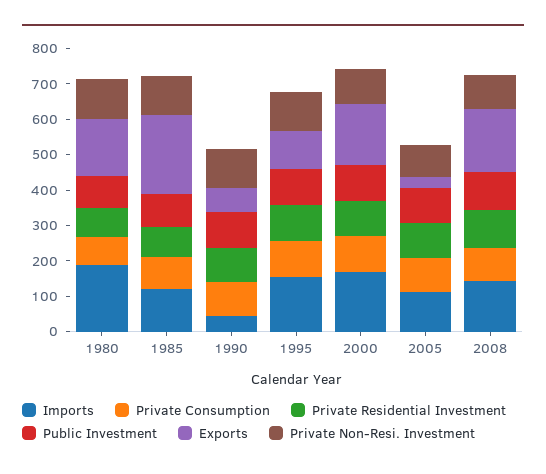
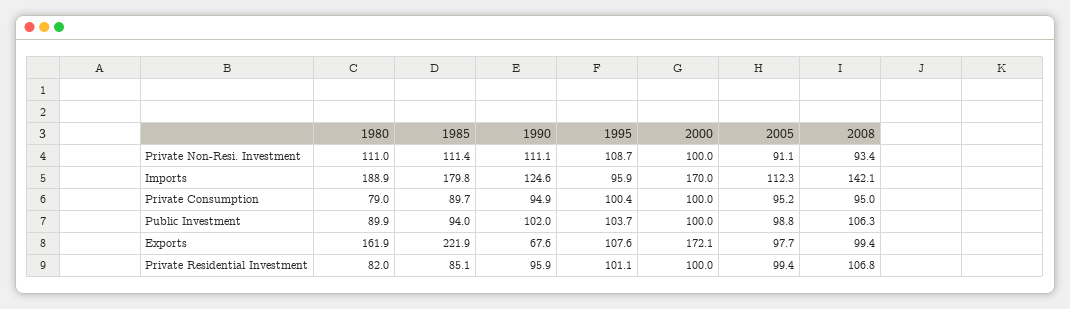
  {
    "Imports": {
      "1980": 188.9,
-     "1985": 125,
+     "1985": 179.8,
-     "1990": 50,
+     "1990": 124.6,
-     "1995": 150,
+     "1995": 95.9,
      "2000": 170,
      "2005": 112.3,
      "2008": 142.1
    },
    "Private Consumption": {
      "1980": 79,
      "1985": 89.7,
      "1990": 94.9,
      "1995": 100.4,
      "2000": 100,
      "2005": 95.2,
      "2008": 95
    },
    "Private Residential Investment": {
      "1980": 82,
      "1985": 85.1,
      "1990": 95.9,
      "1995": 101.1,
      "2000": 100,
      "2005": 99.4,
      "2008": 106.8
    },
    "Public Investment": {
      "1980": 89.9,
      "1985": 94,
      "1990": 102,
      "1995": 103.7,
      "2000": 100,
      "2005": 98.8,
      "2008": 106.3
    },
    "Exports": {
      "1980": 161.9,
      "1985": 221.9,
      "1990": 67.6,
      "1995": 107.6,
      "2000": 172.1,
-     "2005": 25,
+     "2005": 97.7,
-     "2008": 175
+     "2008": 99.4
    },
    "Private Non-Resi. Investment": {
      "1980": 111,
      "1985": 111.4,
      "1990": 111.1,
      "1995": 108.7,
      "2000": 100,
      "2005": 91.1,
      "2008": 93.4
    }
  }

